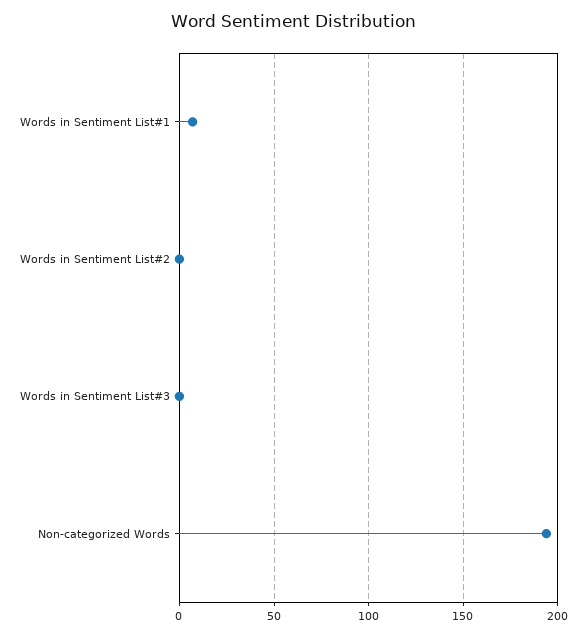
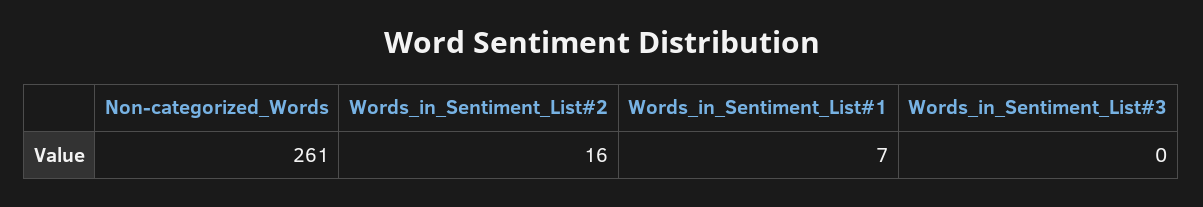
  {
    "Words in Sentiment List#1": 7,
-   "Words in Sentiment List#2": 0,
+   "Words in Sentiment List#2": 16,
    "Words in Sentiment List#3": 0,
-   "Non-categorized Words": 195
+   "Non-categorized Words": 261
  }

